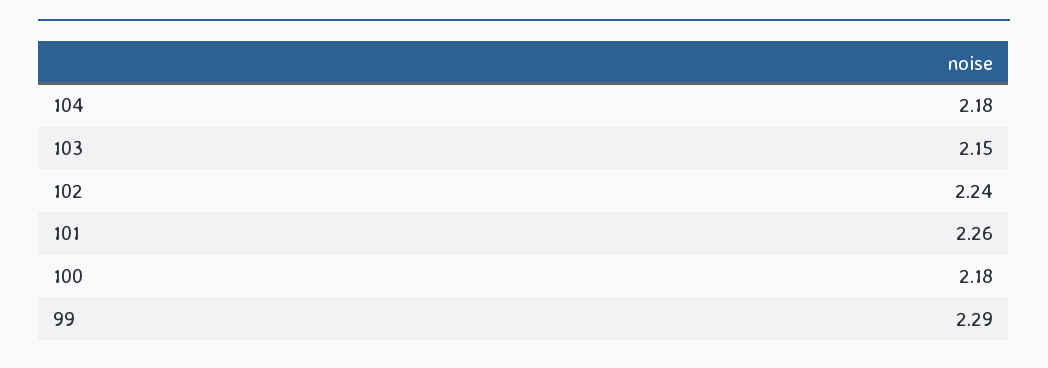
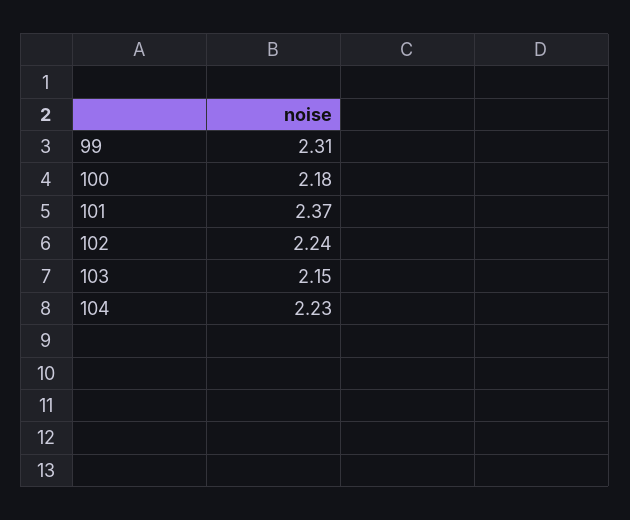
  {
-   "104": 2.18,
+   "104": 2.23,
    "103": 2.15,
    "102": 2.24,
-   "101": 2.26,
+   "101": 2.37,
    "100": 2.18,
-   "99": 2.29
+   "99": 2.31
  }

